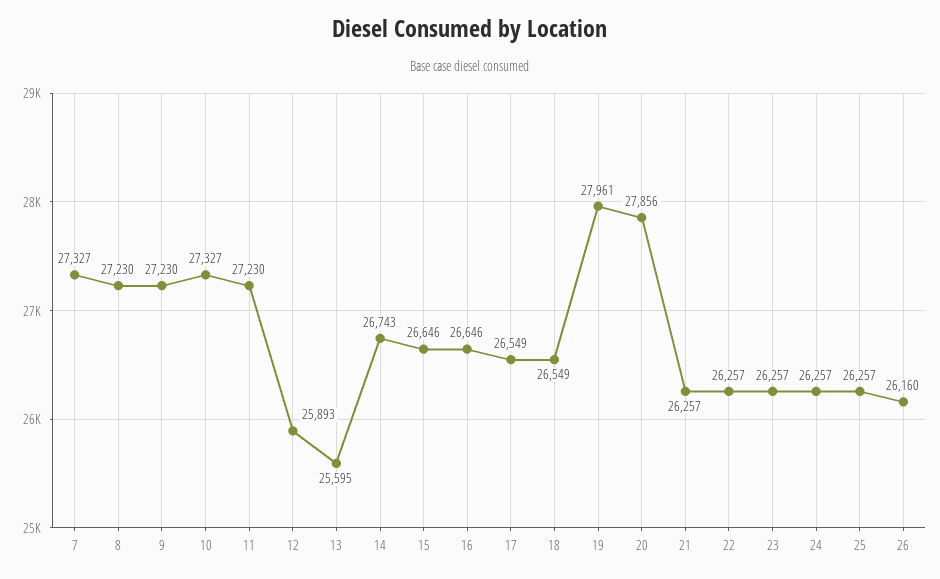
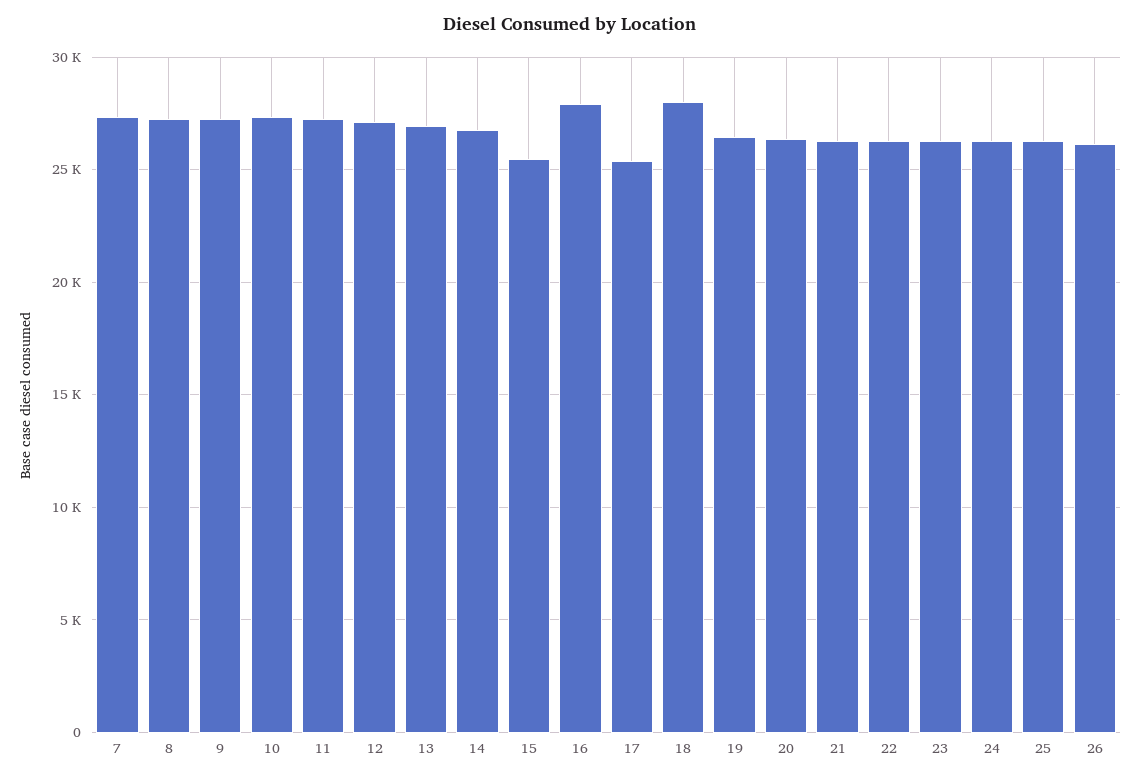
  {
    "7": 27327,
    "8": 27230,
    "9": 27230,
    "10": 27327,
    "11": 27230,
-   "12": 25893,
+   "12": 27000,
-   "13": 25595,
+   "13": 27000,
    "14": 26743,
-   "15": 26646,
+   "15": 25500,
-   "16": 26646,
+   "16": 28000,
-   "17": 26549,
+   "17": 25500,
-   "18": 26549,
+   "18": 28000,
-   "19": 27961,
+   "19": 26500,
-   "20": 27856,
+   "20": 26500,
    "21": 26257,
    "22": 26257,
    "23": 26257,
    "24": 26257,
    "25": 26257,
    "26": 26160
  }

